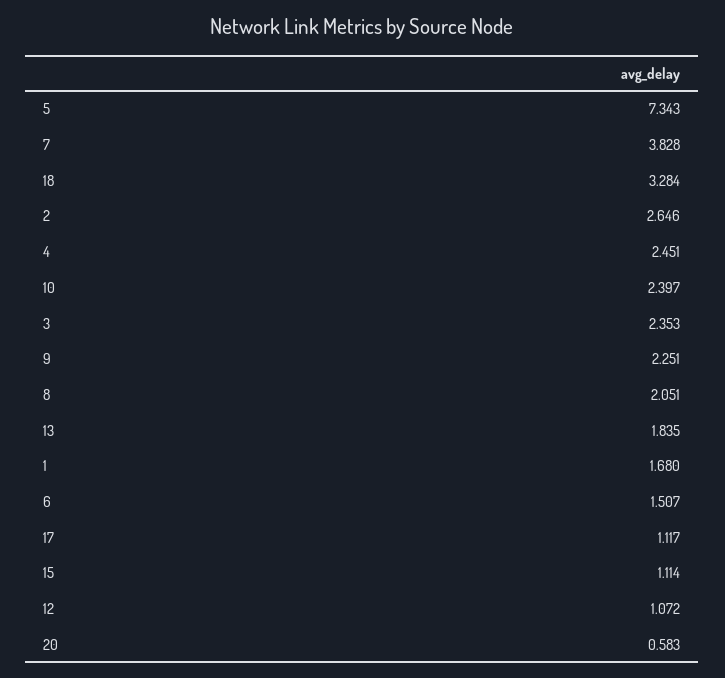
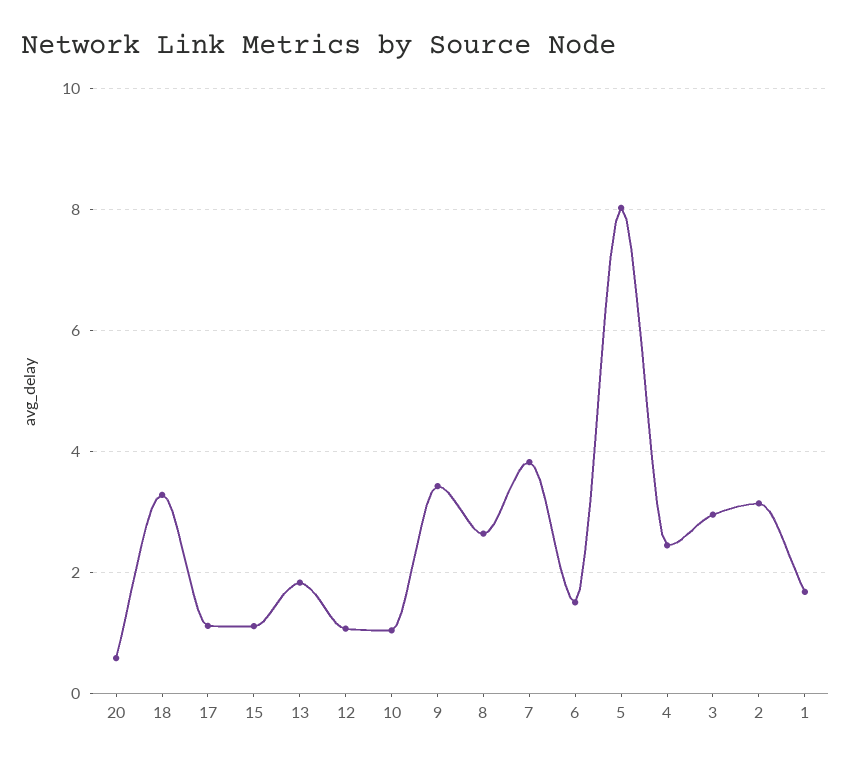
  {
-   "5": 7.343,
+   "5": 8,
    "7": 3.828,
    "18": 3.284,
-   "2": 2.646,
+   "2": 3.2,
    "4": 2.451,
-   "10": 2.397,
+   "10": 1,
-   "3": 2.353,
+   "3": 3,
-   "9": 2.251,
+   "9": 3.4,
-   "8": 2.051,
+   "8": 2.6,
    "13": 1.835,
    "1": 1.68,
    "6": 1.507,
    "17": 1.117,
    "15": 1.114,
    "12": 1.072,
    "20": 0.583
  }

